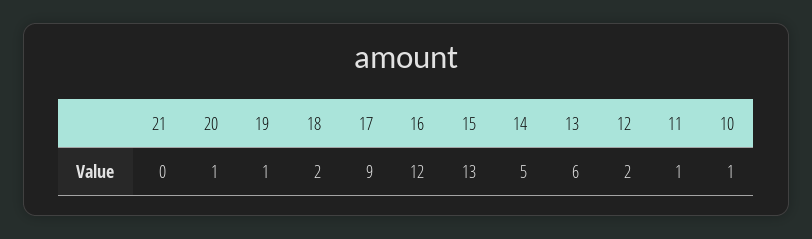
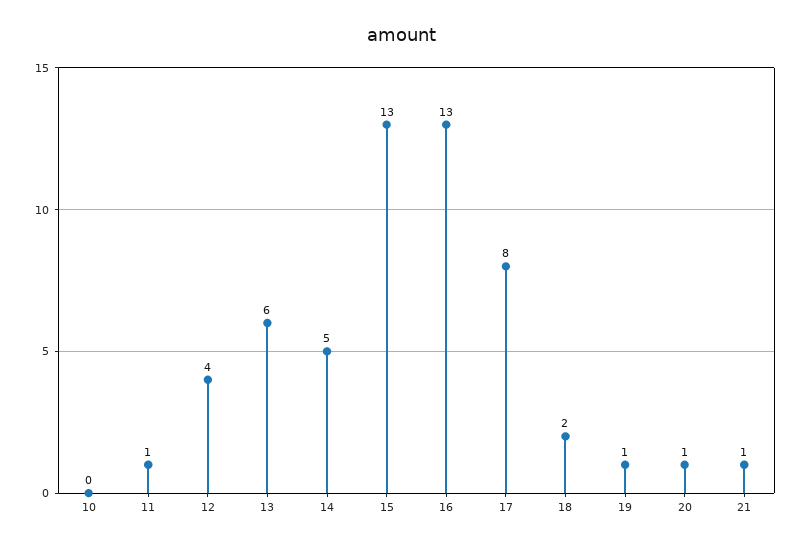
  {
-   "21": 0,
+   "21": 1,
    "20": 1,
    "19": 1,
    "18": 2,
-   "17": 9,
+   "17": 8,
-   "16": 12,
+   "16": 13,
    "15": 13,
    "14": 5,
    "13": 6,
-   "12": 2,
+   "12": 4,
    "11": 1,
-   "10": 1
+   "10": 0
  }

